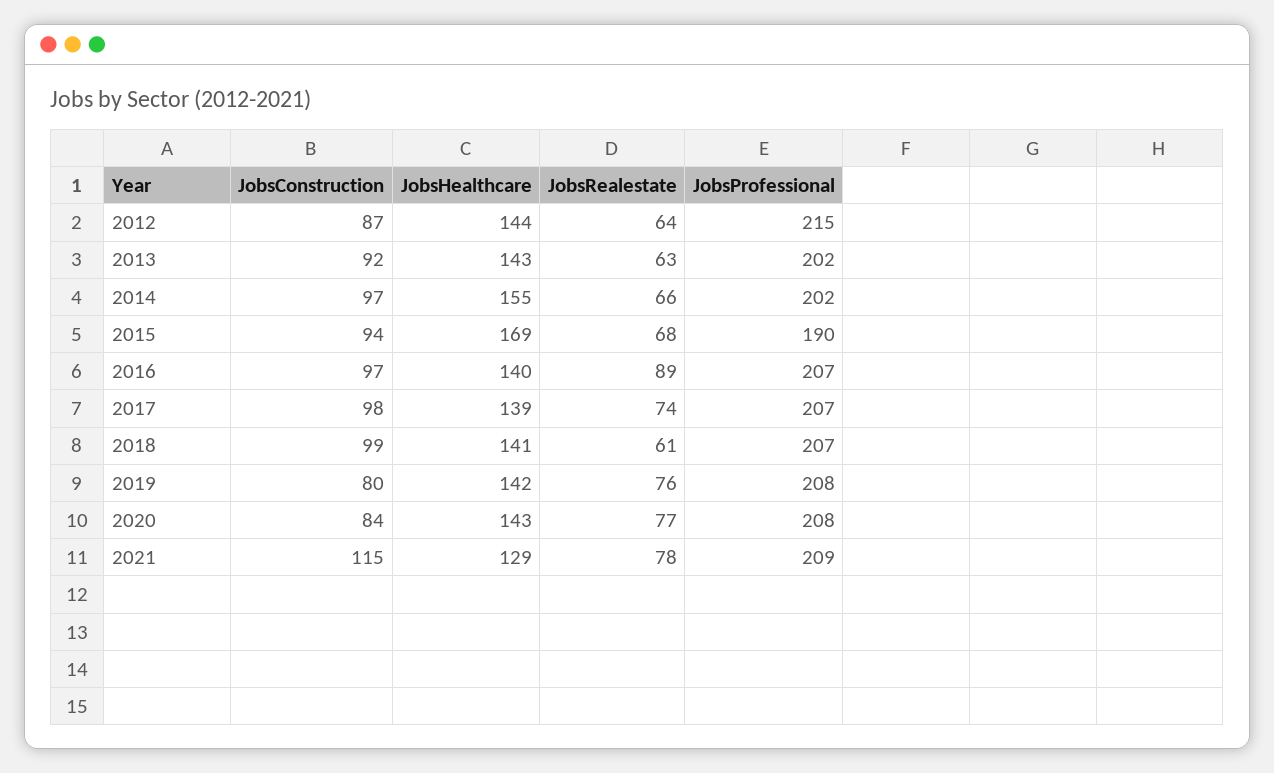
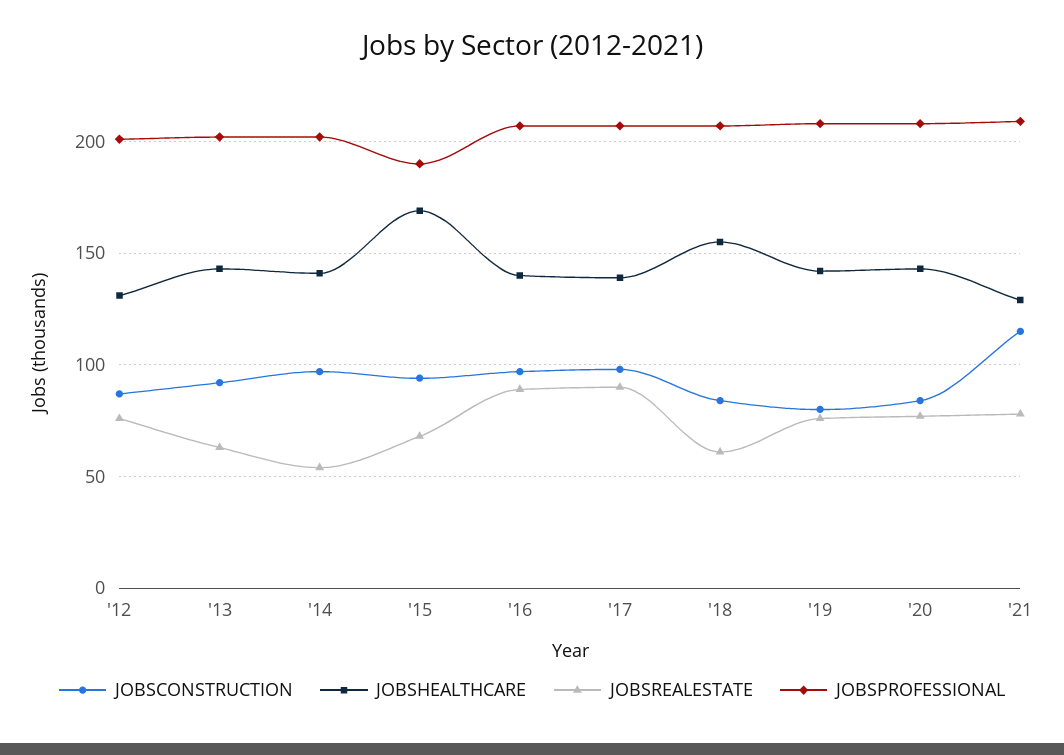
  {
    "JobsConstruction": {
      "2012": 87,
      "2013": 92,
      "2014": 97,
      "2015": 94,
      "2016": 97,
      "2017": 98,
-     "2018": 99,
+     "2018": 85,
      "2019": 80,
      "2020": 84,
      "2021": 115
    },
    "JobsHealthcare": {
-     "2012": 144,
+     "2012": 130,
      "2013": 143,
-     "2014": 155,
+     "2014": 140,
      "2015": 169,
      "2016": 140,
      "2017": 139,
-     "2018": 141,
+     "2018": 155,
      "2019": 142,
      "2020": 143,
      "2021": 129
    },
    "JobsRealestate": {
-     "2012": 64,
+     "2012": 75,
      "2013": 63,
-     "2014": 66,
+     "2014": 55,
      "2015": 68,
      "2016": 89,
-     "2017": 74,
+     "2017": 90,
      "2018": 61,
      "2019": 76,
      "2020": 77,
      "2021": 78
    },
    "JobsProfessional": {
-     "2012": 215,
+     "2012": 200,
      "2013": 202,
      "2014": 202,
      "2015": 190,
      "2016": 207,
      "2017": 207,
      "2018": 207,
      "2019": 208,
      "2020": 208,
      "2021": 209
    }
  }

